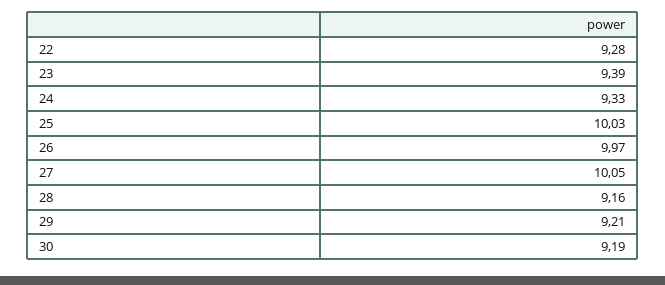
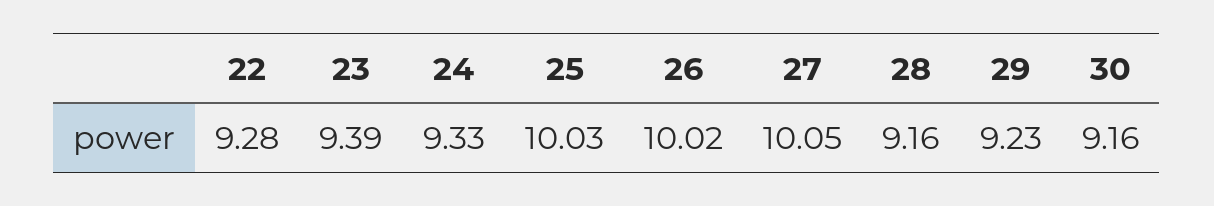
  {
    "22": 9.28,
    "23": 9.39,
    "24": 9.33,
    "25": 10.03,
-   "26": 9.97,
+   "26": 10.02,
    "27": 10.05,
    "28": 9.16,
-   "29": 9.21,
+   "29": 9.23,
-   "30": 9.19
+   "30": 9.16
  }

